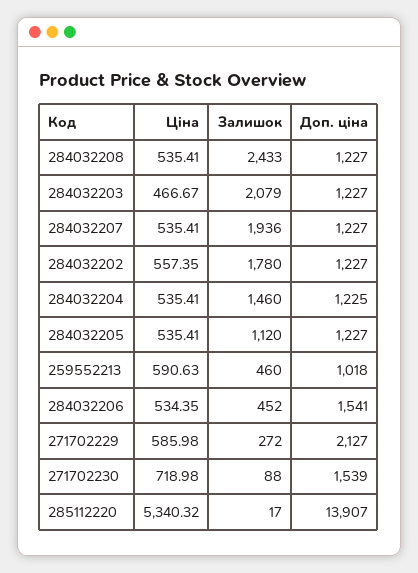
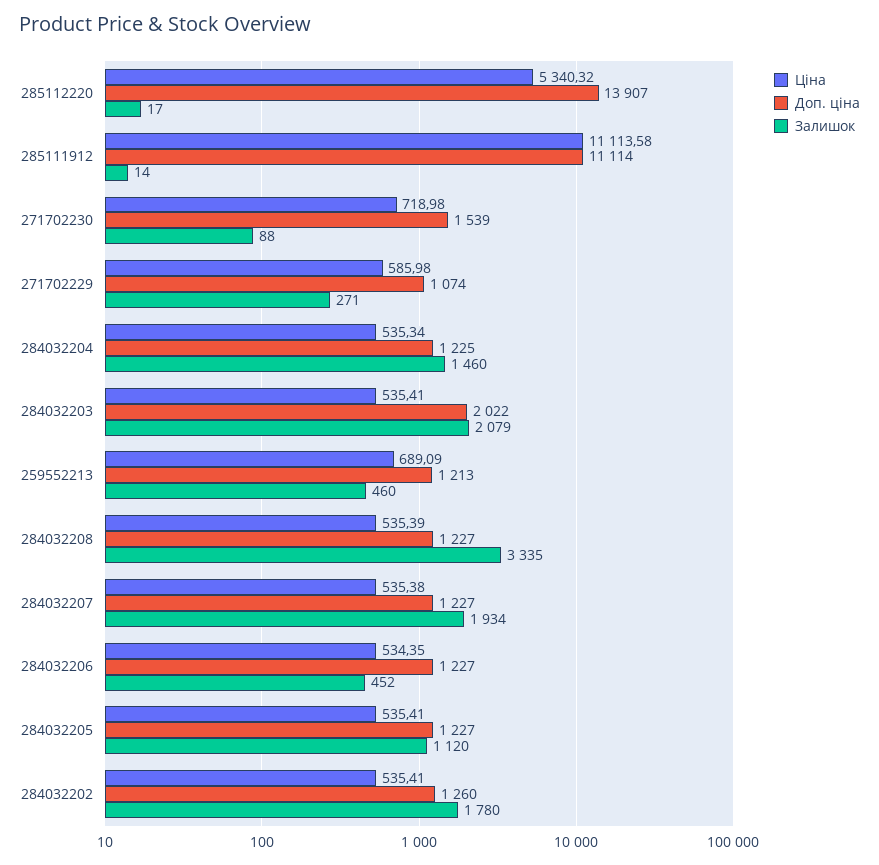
  {
    "Ціна": {
-     "284032208": 535.41,
+     "284032208": 535.39,
-     "284032203": 466.67,
+     "284032203": 535.41,
-     "284032207": 535.41,
+     "284032207": 535.38,
-     "284032202": 557.35,
+     "284032202": 535.41,
-     "284032204": 535.41,
+     "284032204": 535.34,
      "284032205": 535.41,
-     "259552213": 590.63,
+     "259552213": 689.09,
      "284032206": 534.35,
      "271702229": 585.98,
      "271702230": 718.98,
-     "285112220": 5340.32
+     "285112220": 5340.32,
+     "285111912": 11113.58
    },
    "Залишок": {
-     "284032208": 2433,
+     "284032208": 3335,
      "284032203": 2079,
-     "284032207": 1936,
+     "284032207": 1934,
      "284032202": 1780,
      "284032204": 1460,
      "284032205": 1120,
      "259552213": 460,
      "284032206": 452,
-     "271702229": 272,
+     "271702229": 271,
      "271702230": 88,
-     "285112220": 17
+     "285112220": 17,
+     "285111912": 14
    },
    "Доп. ціна": {
      "284032208": 1227,
-     "284032203": 1227,
+     "284032203": 2022,
      "284032207": 1227,
-     "284032202": 1227,
+     "284032202": 1260,
      "284032204": 1225,
      "284032205": 1227,
-     "259552213": 1018,
+     "259552213": 1213,
-     "284032206": 1541,
+     "284032206": 1227,
-     "271702229": 2127,
+     "271702229": 1074,
      "271702230": 1539,
-     "285112220": 13907
+     "285112220": 13907,
+     "285111912": 11114
    }
  }

